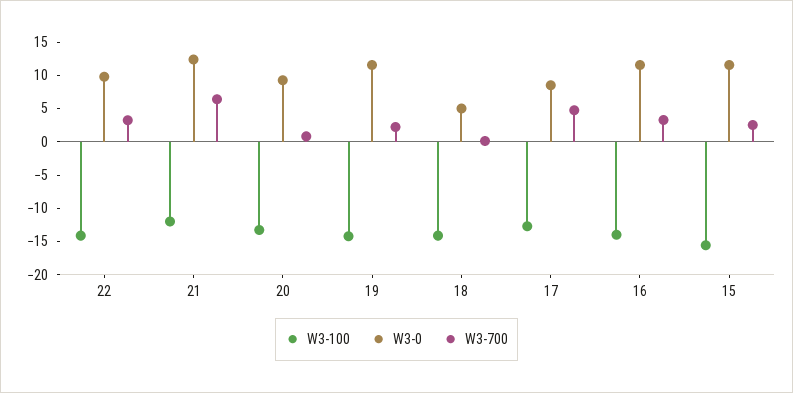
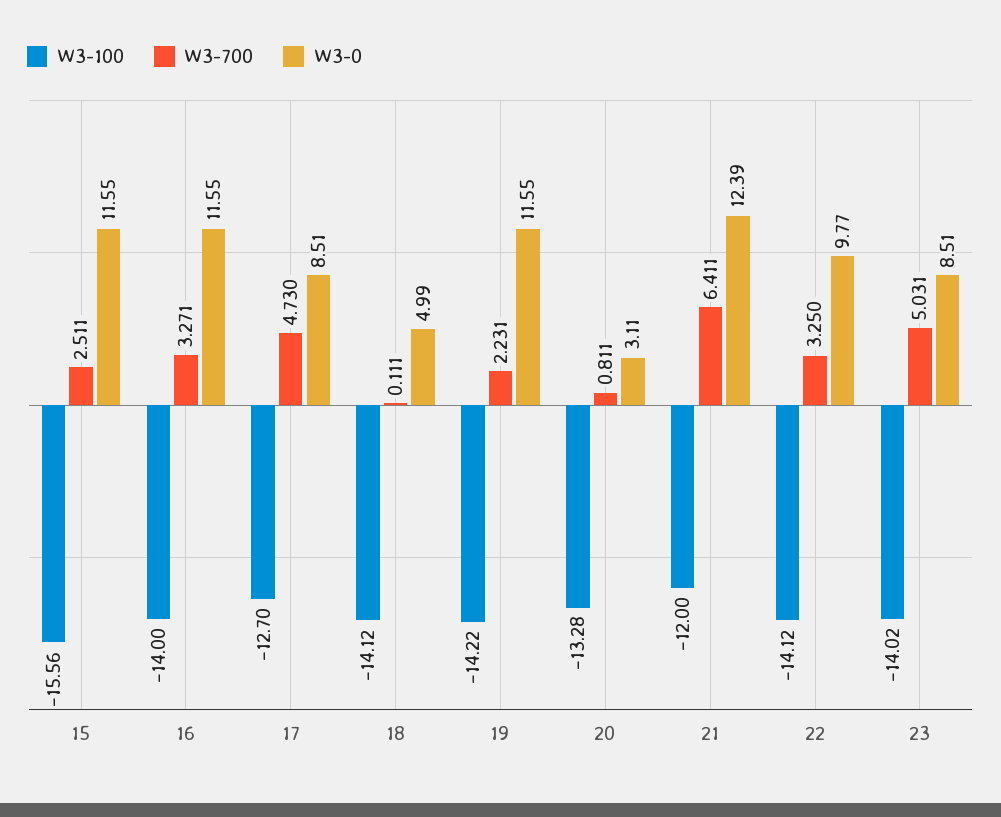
  {
    "W3-100": {
      "22": -14.12,
      "21": -12,
      "20": -13.28,
      "19": -14.22,
      "18": -14.12,
      "17": -12.7,
      "16": -14,
-     "15": -15.56
+     "15": -15.56,
+     "23": -14.02
    },
    "W3-0": {
      "22": 9.77,
      "21": 12.39,
-     "20": 10,
+     "20": 3.11,
      "19": 11.55,
      "18": 4.99,
      "17": 8.51,
      "16": 11.55,
-     "15": 11.55
+     "15": 11.55,
+     "23": 8.51
    },
    "W3-700": {
      "22": 3.25,
      "21": 6.411,
      "20": 0.811,
      "19": 2.231,
      "18": 0.111,
      "17": 4.73,
      "16": 3.271,
-     "15": 2.511
+     "15": 2.511,
+     "23": 5.031
    }
  }

